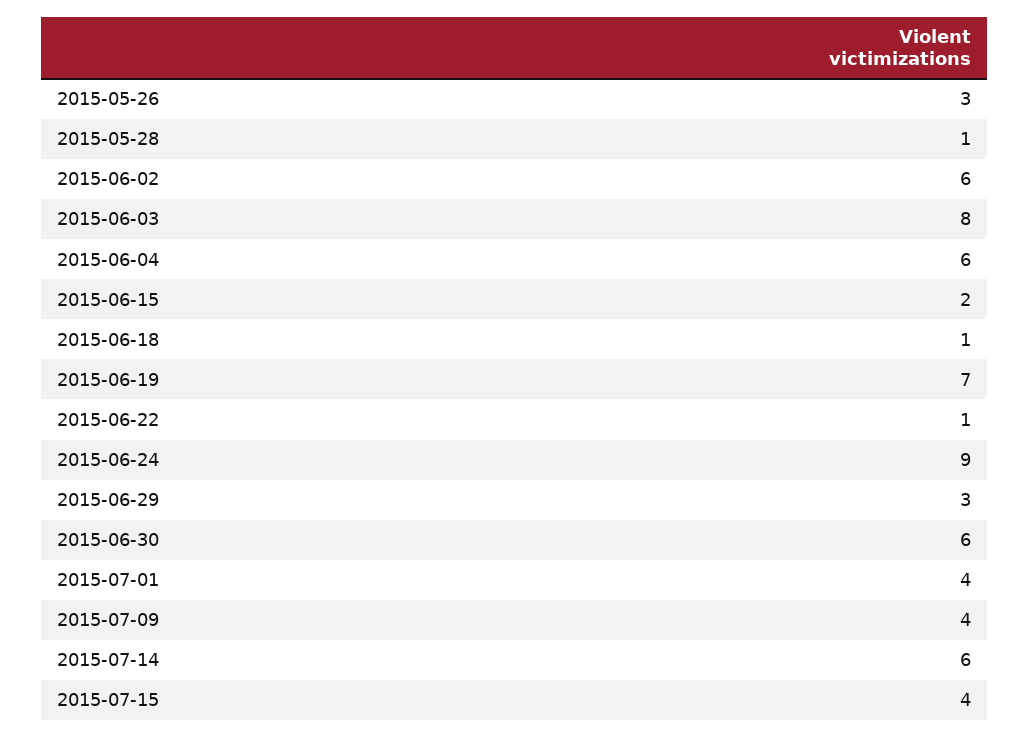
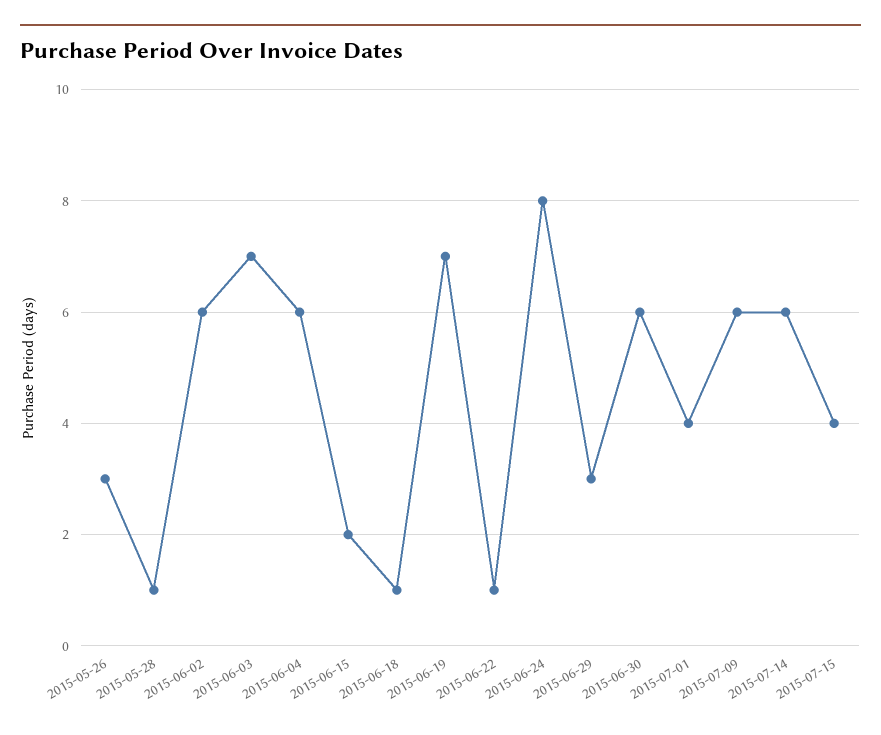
  {
    "2015-05-26": 3,
    "2015-05-28": 1,
    "2015-06-02": 6,
-   "2015-06-03": 8,
+   "2015-06-03": 7,
    "2015-06-04": 6,
    "2015-06-15": 2,
    "2015-06-18": 1,
    "2015-06-19": 7,
    "2015-06-22": 1,
-   "2015-06-24": 9,
+   "2015-06-24": 8,
    "2015-06-29": 3,
    "2015-06-30": 6,
    "2015-07-01": 4,
-   "2015-07-09": 4,
+   "2015-07-09": 6,
    "2015-07-14": 6,
    "2015-07-15": 4
  }

